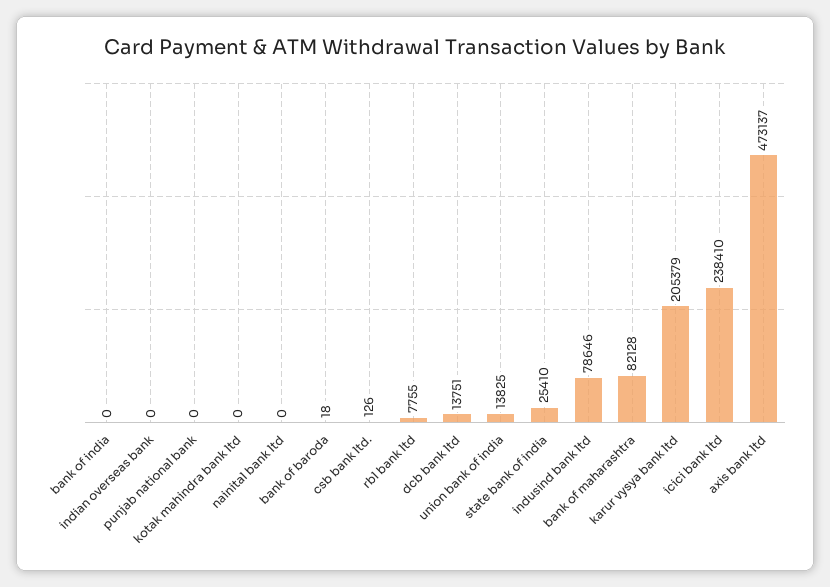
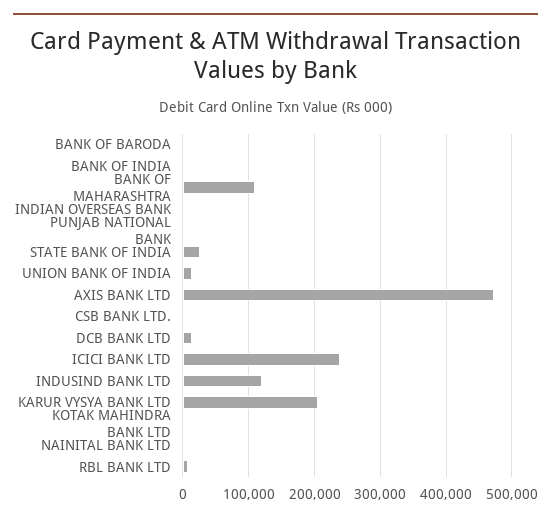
  {
    "bank of india": 0,
    "indian overseas bank": 0,
    "punjab national bank": 0,
    "kotak mahindra bank ltd": 0,
    "nainital bank ltd": 0,
    "bank of baroda": 18,
    "csb bank ltd.": 126,
    "rbl bank ltd": 7755,
    "dcb bank ltd": 13751,
    "union bank of india": 13825,
    "state bank of india": 25410,
-   "indusind bank ltd": 78646,
+   "indusind bank ltd": 120000,
-   "bank of maharashtra": 82128,
+   "bank of maharashtra": 110000,
    "karur vysya bank ltd": 205379,
    "icici bank ltd": 238410,
    "axis bank ltd": 473137
  }

